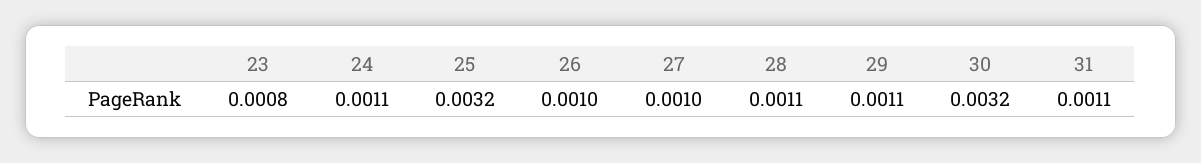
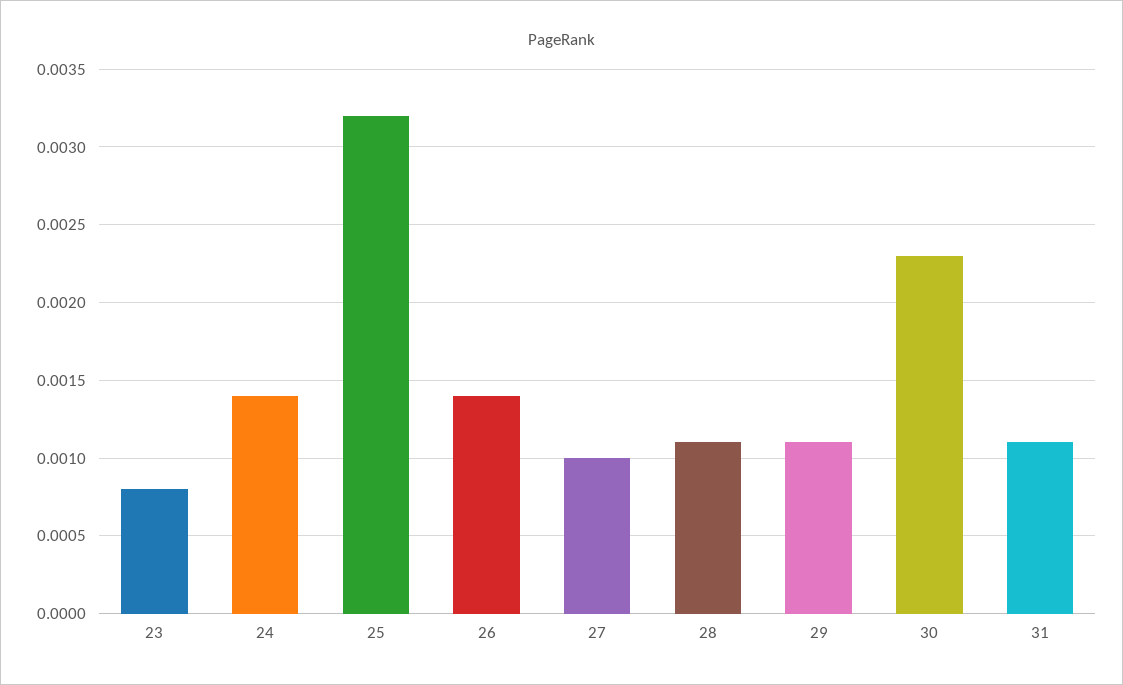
  {
    "23": 0.0008,
-   "24": 0.0011,
+   "24": 0.0014,
    "25": 0.0032,
-   "26": 0.001,
+   "26": 0.0014,
    "27": 0.001,
    "28": 0.0011,
    "29": 0.0011,
-   "30": 0.0032,
+   "30": 0.0023,
    "31": 0.0011
  }

